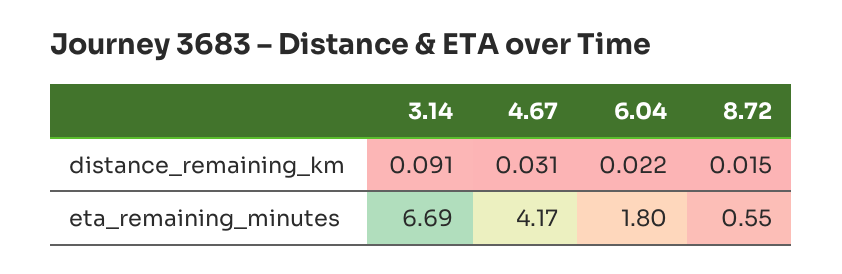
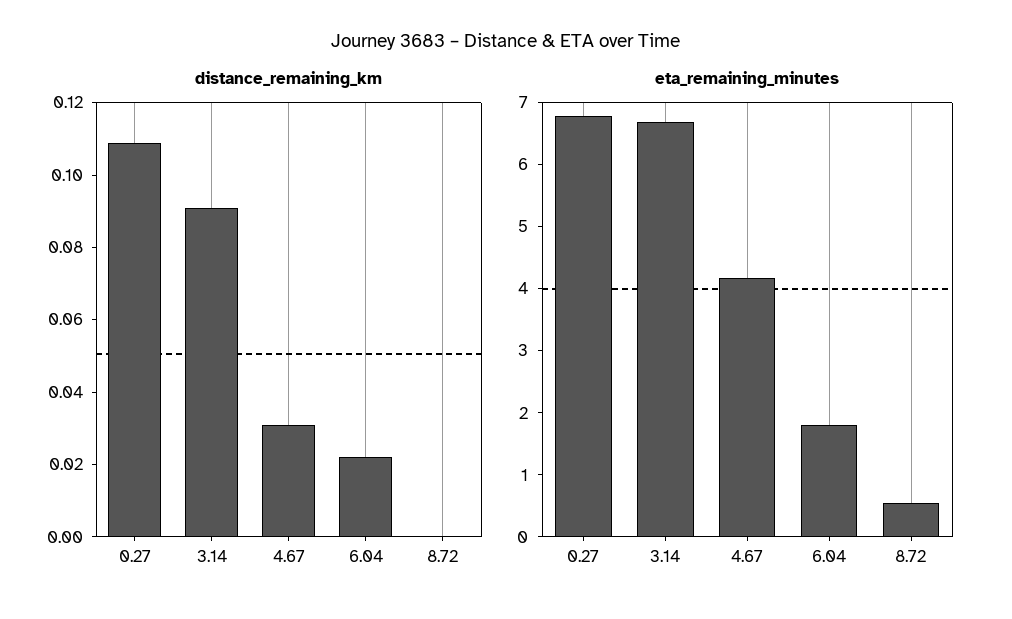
  {
    "distance_remaining_km": {
      "3.14": 0.091,
      "4.67": 0.031,
      "6.04": 0.022,
-     "8.72": 0.015
+     "8.72": 0,
+     "0.27": 0.11
    },
    "eta_remaining_minutes": {
      "3.14": 6.69,
      "4.67": 4.17,
      "6.04": 1.8,
-     "8.72": 0.55
+     "8.72": 0.55,
+     "0.27": 6.8
    }
  }

